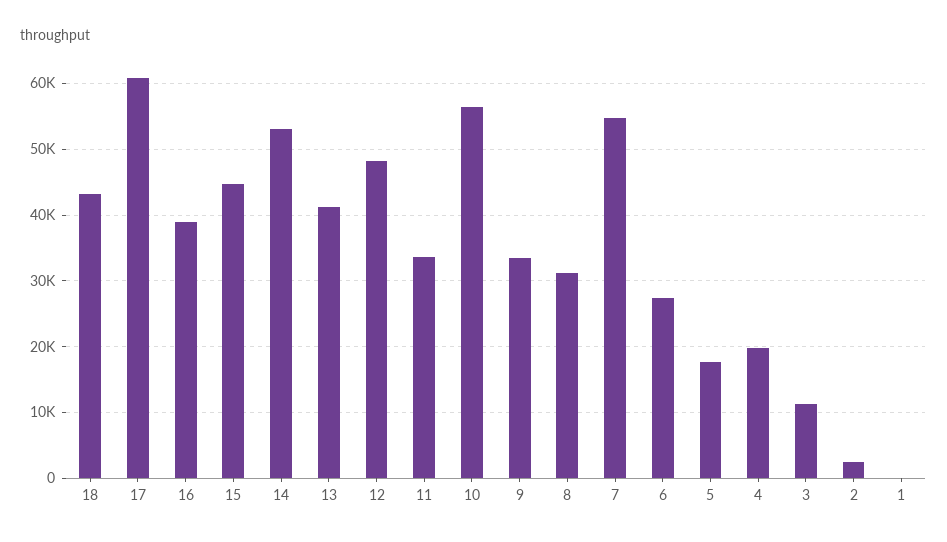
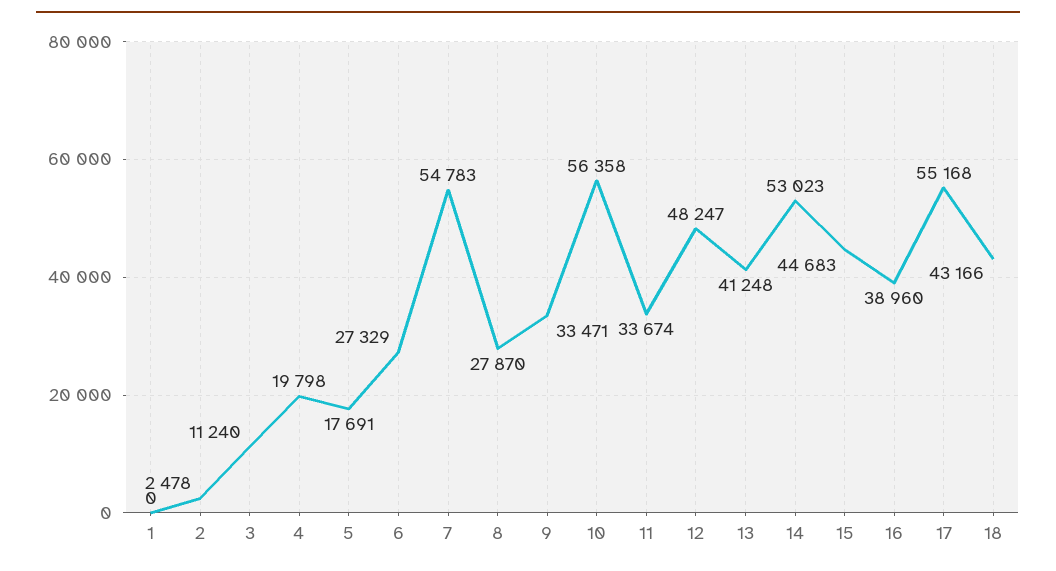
  {
    "18": 43166,
-   "17": 61000,
+   "17": 55168,
    "16": 38960,
    "15": 44683,
    "14": 53023,
    "13": 41248,
    "12": 48247,
    "11": 33674,
    "10": 56358,
    "9": 33471,
-   "8": 31000,
+   "8": 27870,
    "7": 54783,
    "6": 27329,
    "5": 17691,
    "4": 19798,
    "3": 11240,
    "2": 2478,
    "1": 0
  }

